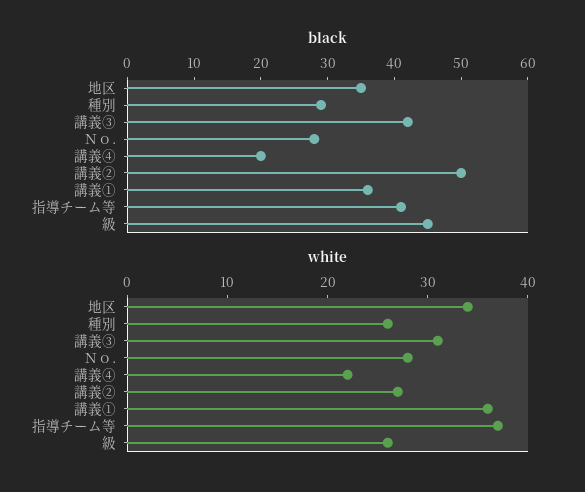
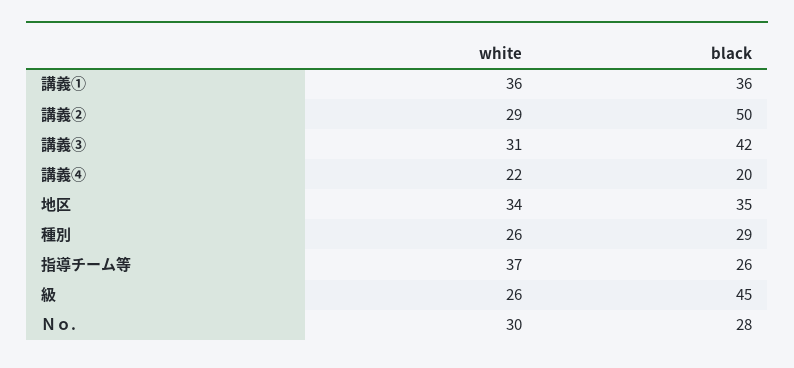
  {
    "black": {
      "地区": 35,
      "種別": 29,
      "講義③": 42,
      "Ｎｏ.": 28,
      "講義④": 20,
      "講義②": 50,
      "講義①": 36,
-     "指導チーム等": 40,
+     "指導チーム等": 26,
      "級": 45
    },
    "white": {
      "地区": 34,
      "種別": 26,
      "講義③": 31,
-     "Ｎｏ.": 28,
+     "Ｎｏ.": 30,
      "講義④": 22,
-     "講義②": 27,
+     "講義②": 29,
      "講義①": 36,
      "指導チーム等": 37,
      "級": 26
    }
  }

